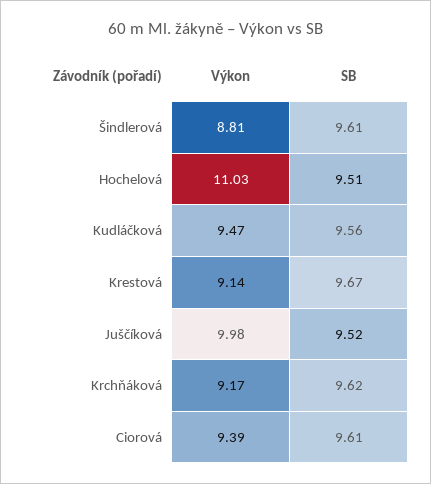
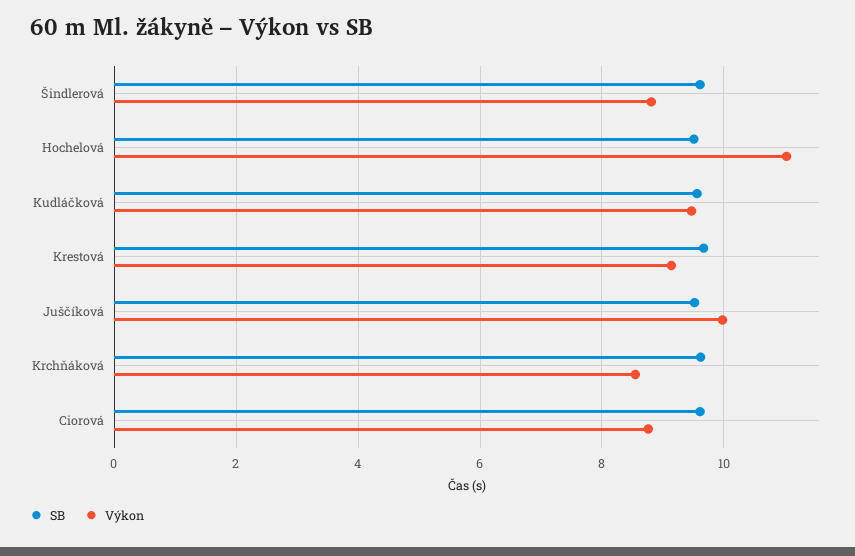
  {
    "Výkon": {
      "Šindlerová": 8.81,
      "Hochelová": 11.03,
      "Kudláčková": 9.47,
      "Krestová": 9.14,
      "Juščíková": 9.98,
-     "Krchňáková": 9.17,
+     "Krchňáková": 8.6,
-     "Ciorová": 9.39
+     "Ciorová": 8.8
    },
    "SB": {
      "Šindlerová": 9.61,
      "Hochelová": 9.51,
      "Kudláčková": 9.56,
      "Krestová": 9.67,
      "Juščíková": 9.52,
      "Krchňáková": 9.62,
      "Ciorová": 9.61
    }
  }

